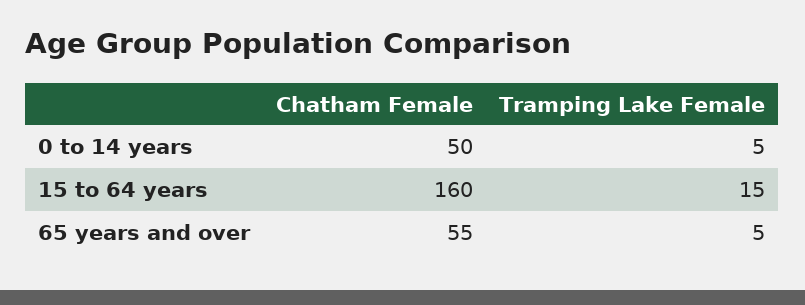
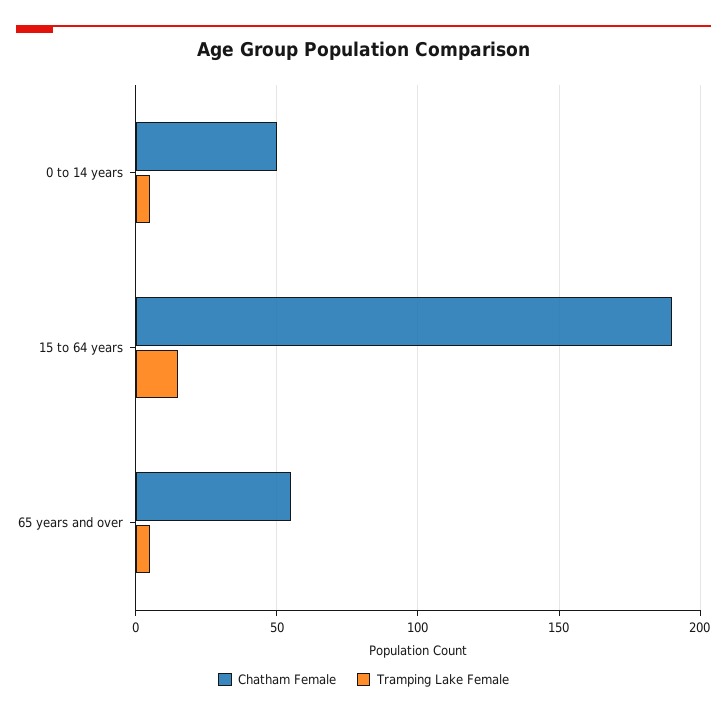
  {
    "Chatham Female": {
      "0 to 14 years": 50,
-     "15 to 64 years": 160,
+     "15 to 64 years": 190,
      "65 years and over": 55
    },
    "Tramping Lake Female": {
      "0 to 14 years": 5,
      "15 to 64 years": 15,
      "65 years and over": 5
    }
  }

